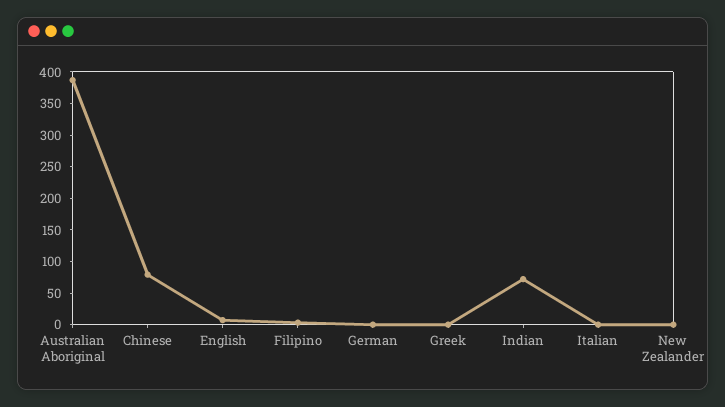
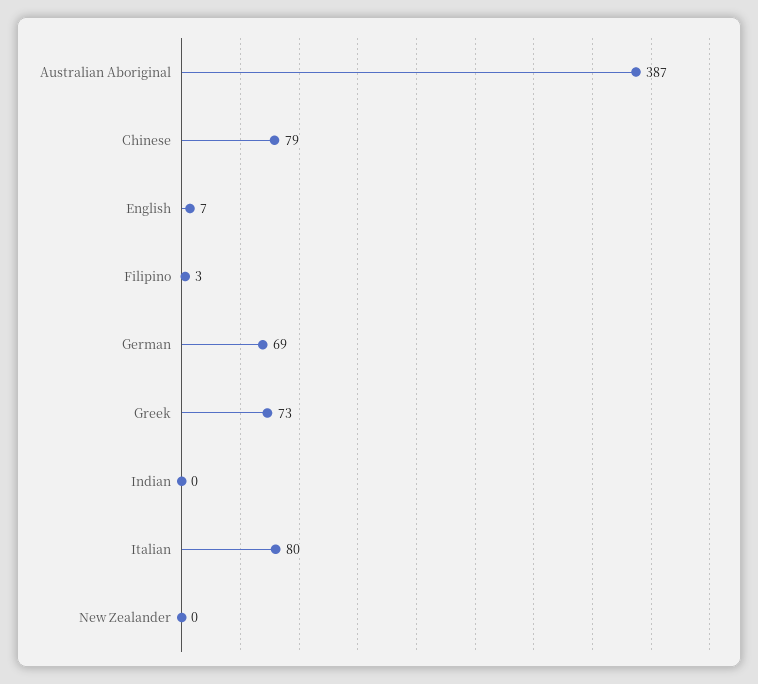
  {
    "Australian Aboriginal": 387,
    "Chinese": 79,
    "English": 7,
    "Filipino": 3,
-   "German": 0,
+   "German": 69,
-   "Greek": 0,
+   "Greek": 73,
-   "Indian": 75,
+   "Indian": 0,
-   "Italian": 0,
+   "Italian": 80,
    "New Zealander": 0
  }

